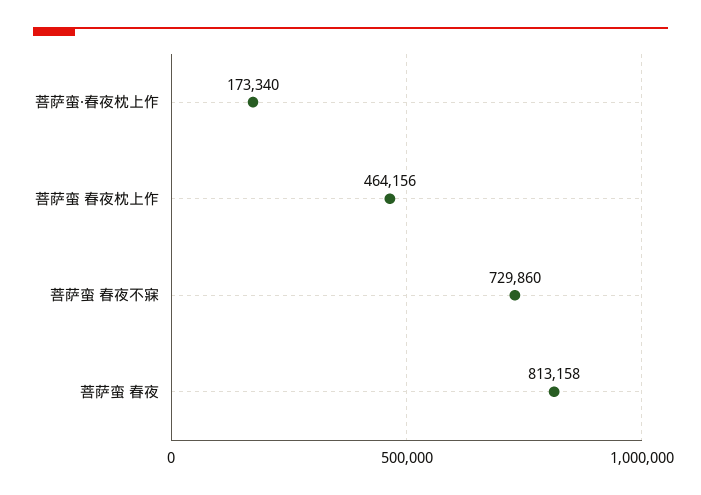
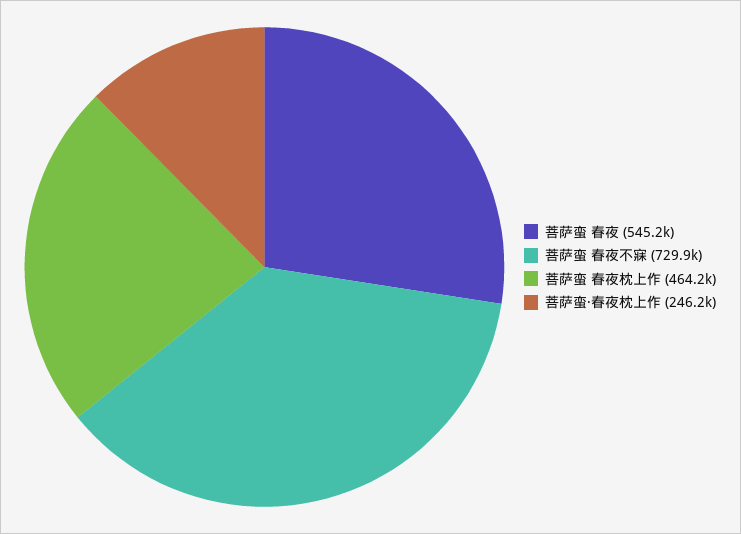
  {
-   "菩萨蛮·春夜枕上作": 173340,
+   "菩萨蛮·春夜枕上作": 246200,
    "菩萨蛮 春夜枕上作": 464156,
    "菩萨蛮 春夜不寐": 729860,
-   "菩萨蛮 春夜": 813158
+   "菩萨蛮 春夜": 545200
  }

